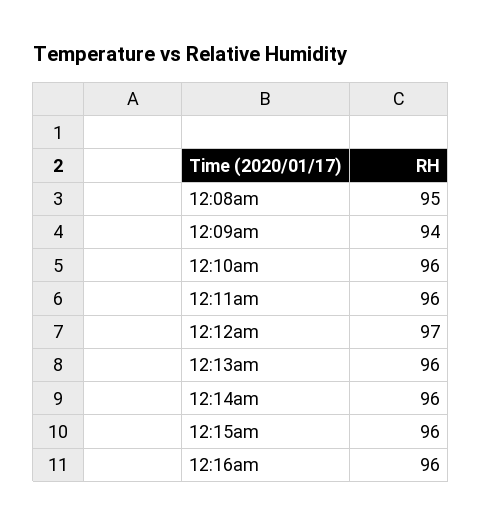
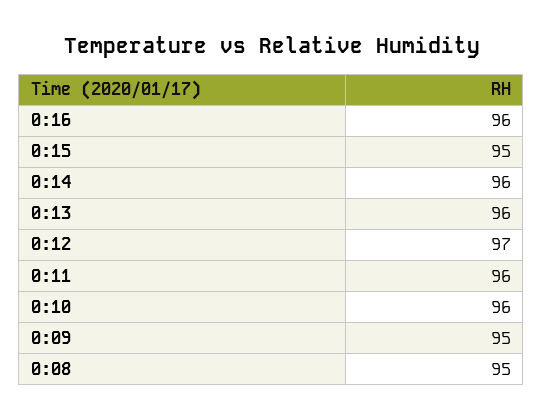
  {
    "12:08am": 95,
-   "12:09am": 94,
+   "12:09am": 95,
    "12:10am": 96,
    "12:11am": 96,
    "12:12am": 97,
    "12:13am": 96,
    "12:14am": 96,
-   "12:15am": 96,
+   "12:15am": 95,
    "12:16am": 96
  }

